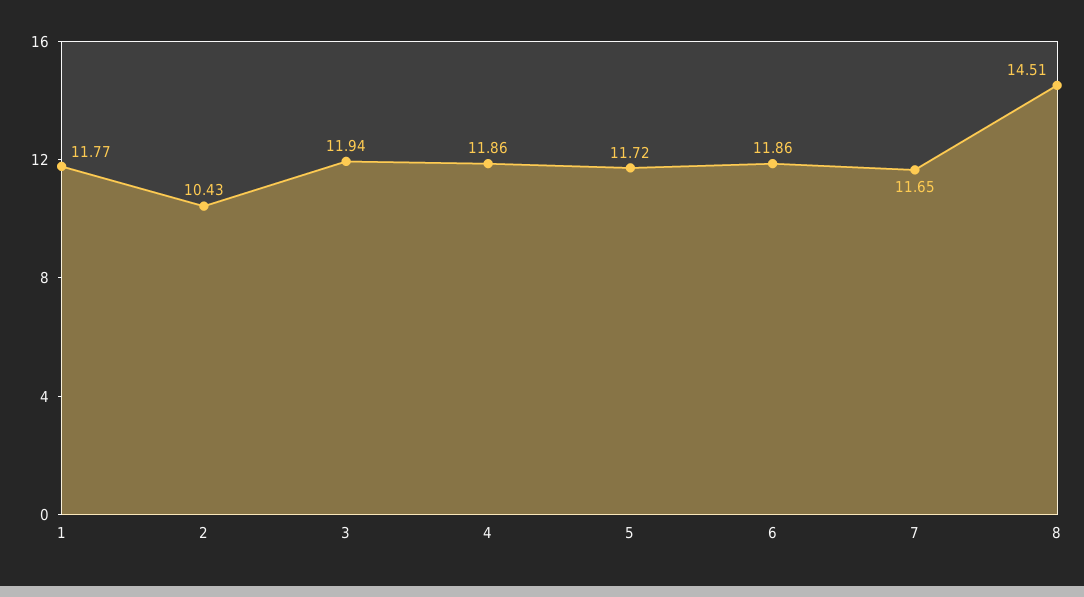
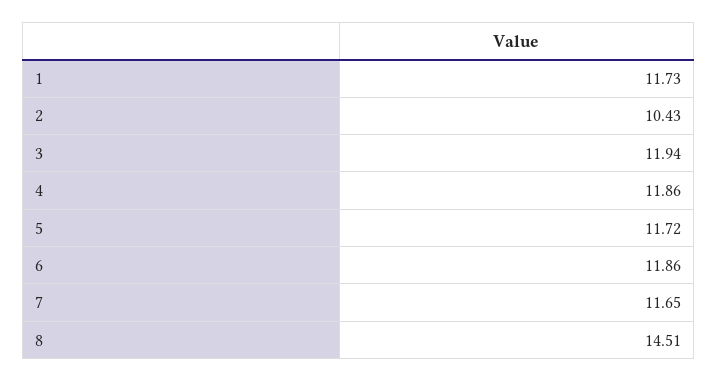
  {
-   "1": 11.77,
+   "1": 11.73,
    "2": 10.43,
    "3": 11.94,
    "4": 11.86,
    "5": 11.72,
    "6": 11.86,
    "7": 11.65,
    "8": 14.51
  }

